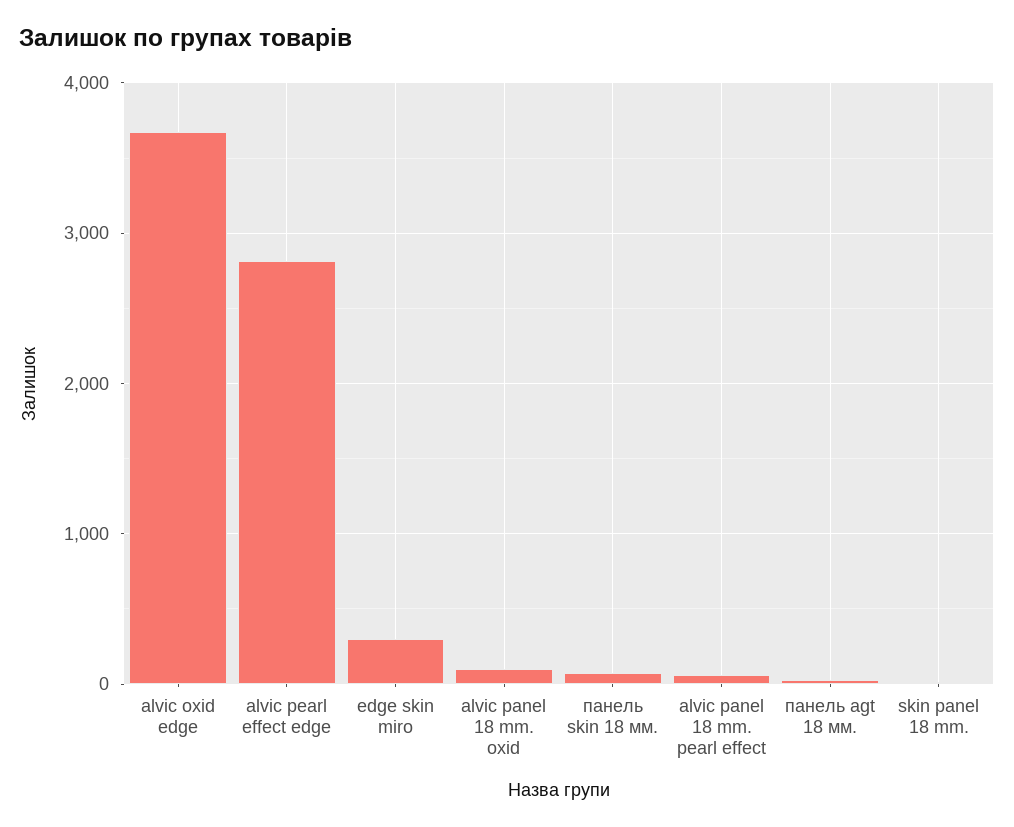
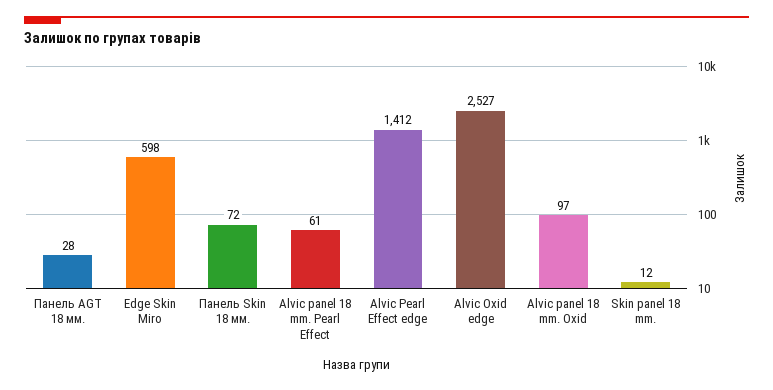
  {
-   "alvic oxid edge": 3700,
+   "alvic oxid edge": 2527,
-   "alvic pearl effect edge": 2800,
+   "alvic pearl effect edge": 1412,
-   "edge skin miro": 300,
+   "edge skin miro": 598,
    "alvic panel 18 mm. oxid": 97,
    "панель skin 18 мм.": 72,
    "alvic panel 18 mm. pearl effect": 61,
    "панель agt 18 мм.": 28,
    "skin panel 18 mm.": 12
  }

